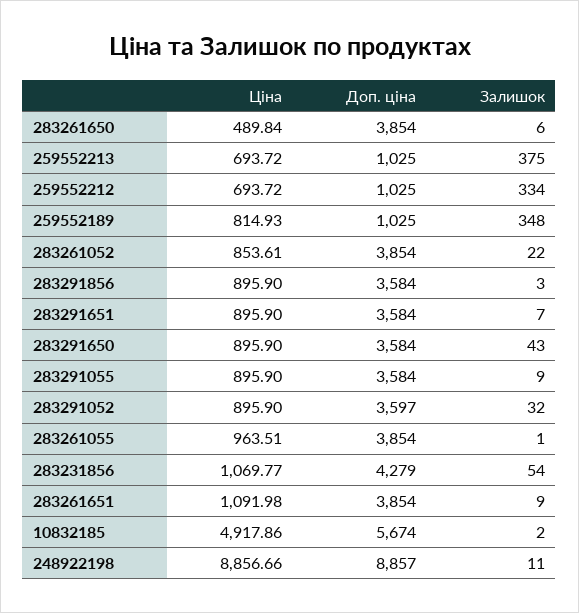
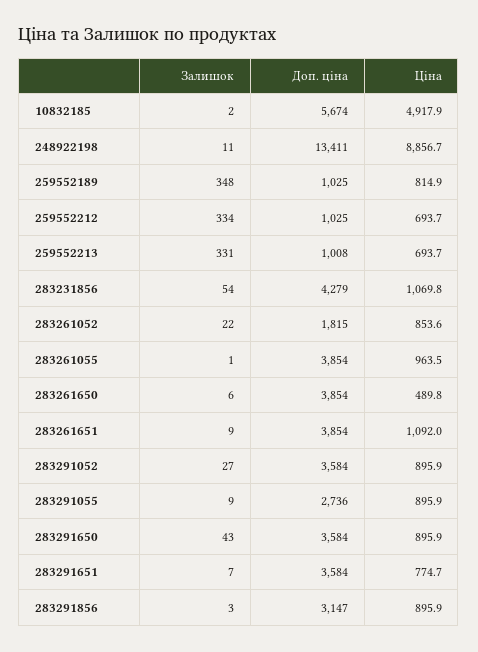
  {
    "Ціна": {
      "283261650": 489.84,
      "259552213": 693.72,
      "259552212": 693.72,
      "259552189": 814.93,
      "283261052": 853.61,
      "283291856": 895.9,
-     "283291651": 895.9,
+     "283291651": 774.7,
      "283291650": 895.9,
      "283291055": 895.9,
      "283291052": 895.9,
      "283261055": 963.51,
      "283231856": 1069.77,
      "283261651": 1091.98,
      "10832185": 4917.86,
      "248922198": 8856.66
    },
    "Доп. ціна": {
      "283261650": 3854,
-     "259552213": 1025,
+     "259552213": 1008,
      "259552212": 1025,
      "259552189": 1025,
-     "283261052": 3854,
+     "283261052": 1815,
-     "283291856": 3584,
+     "283291856": 3147,
      "283291651": 3584,
      "283291650": 3584,
-     "283291055": 3584,
+     "283291055": 2736,
-     "283291052": 3597,
+     "283291052": 3584,
      "283261055": 3854,
      "283231856": 4279,
      "283261651": 3854,
      "10832185": 5674,
-     "248922198": 8857
+     "248922198": 13411
    },
    "Залишок": {
      "283261650": 6,
-     "259552213": 375,
+     "259552213": 331,
      "259552212": 334,
      "259552189": 348,
      "283261052": 22,
      "283291856": 3,
      "283291651": 7,
      "283291650": 43,
      "283291055": 9,
-     "283291052": 32,
+     "283291052": 27,
      "283261055": 1,
      "283231856": 54,
      "283261651": 9,
      "10832185": 2,
      "248922198": 11
    }
  }

